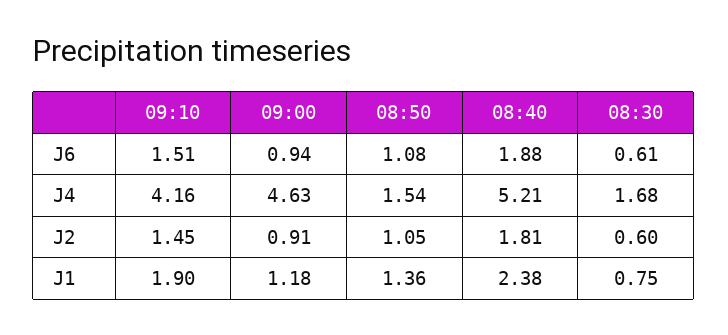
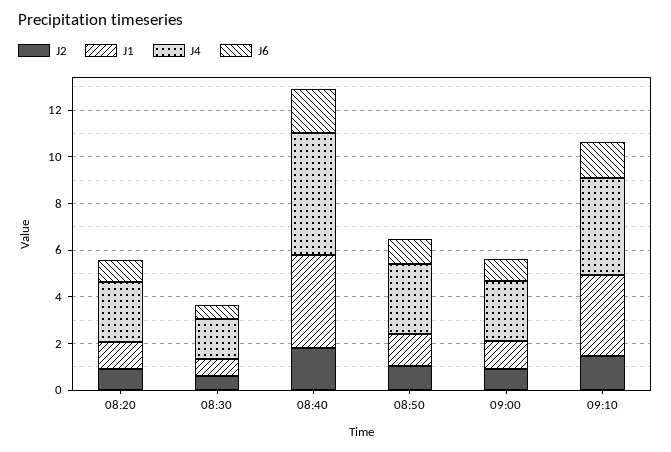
  {
    "J6": {
      "09:10": 1.51,
      "09:00": 0.94,
      "08:50": 1.08,
      "08:40": 1.88,
-     "08:30": 0.61
+     "08:30": 0.61,
+     "08:20": 1
    },
    "J4": {
      "09:10": 4.16,
-     "09:00": 4.63,
+     "09:00": 2.5,
-     "08:50": 1.54,
+     "08:50": 3,
      "08:40": 5.21,
-     "08:30": 1.68
+     "08:30": 1.68,
+     "08:20": 2.5
    },
    "J2": {
      "09:10": 1.45,
      "09:00": 0.91,
      "08:50": 1.05,
      "08:40": 1.81,
-     "08:30": 0.6
+     "08:30": 0.6,
+     "08:20": 1
    },
    "J1": {
-     "09:10": 1.9,
+     "09:10": 3.5,
      "09:00": 1.18,
      "08:50": 1.36,
-     "08:40": 2.38,
+     "08:40": 4,
-     "08:30": 0.75
+     "08:30": 0.75,
+     "08:20": 1
    }
  }

